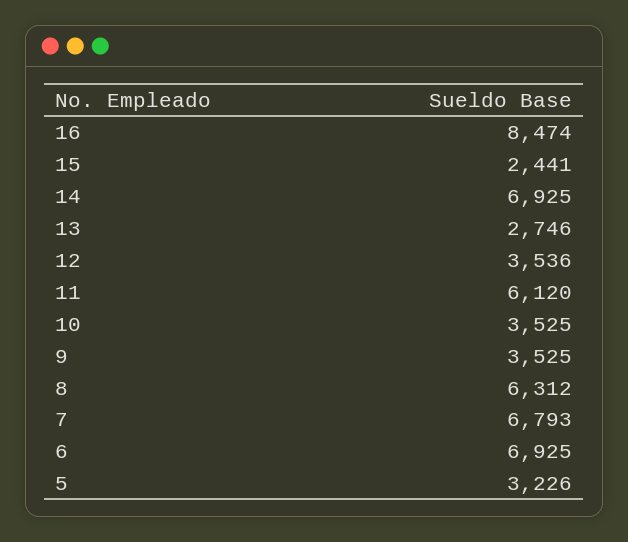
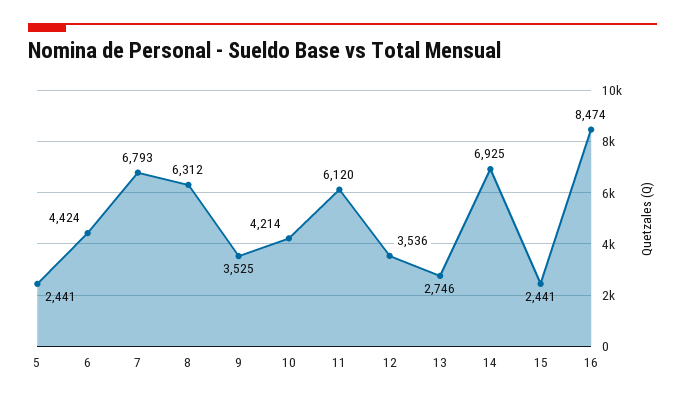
  {
    "16": 8474,
    "15": 2441,
    "14": 6925,
    "13": 2746,
    "12": 3536,
    "11": 6120,
-   "10": 3525,
+   "10": 4214,
    "9": 3525,
    "8": 6312,
    "7": 6793,
-   "6": 6925,
+   "6": 4424,
-   "5": 3226
+   "5": 2441
  }

